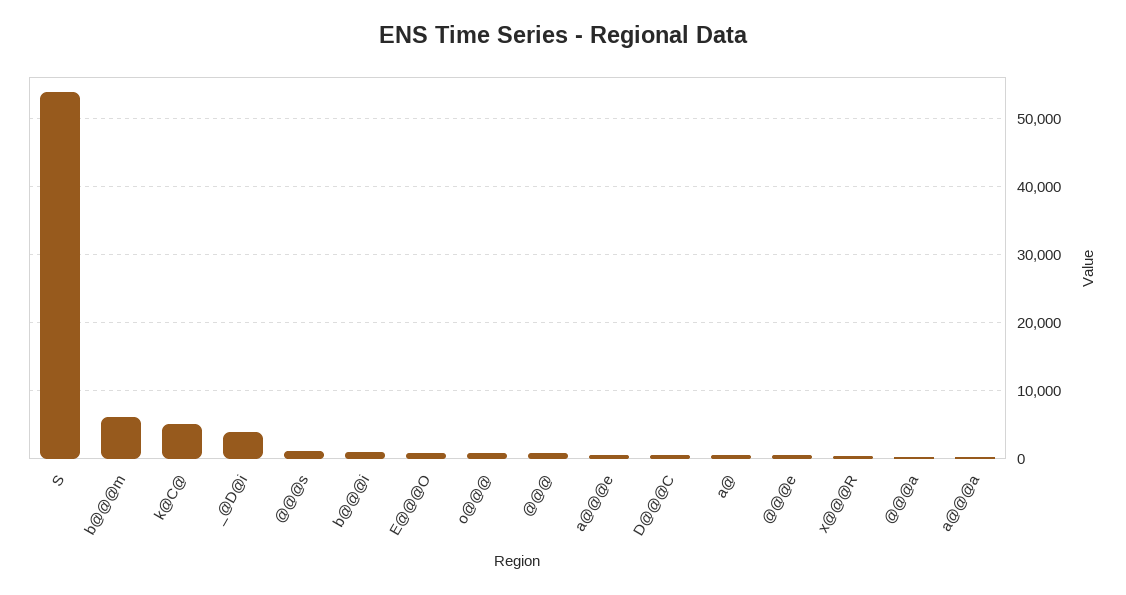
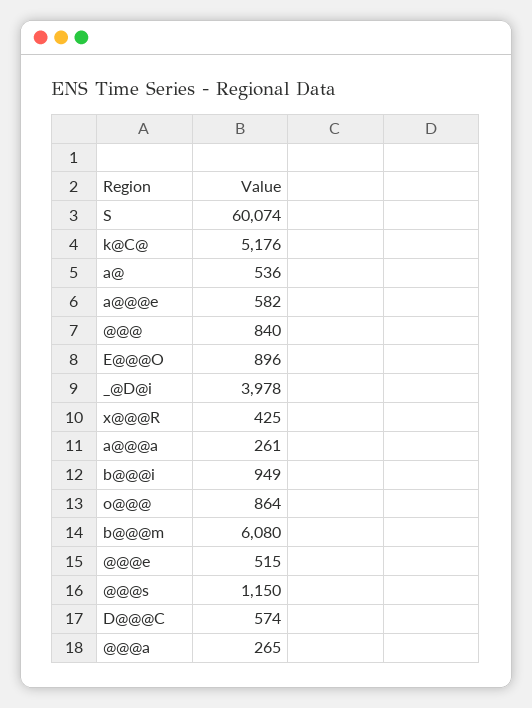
  {
-   "S": 54000,
+   "S": 60074,
    "b@@@m": 6080,
    "k@C@": 5176,
    "_@D@i": 3978,
    "@@@s": 1150,
    "b@@@i": 949,
    "E@@@O": 896,
    "o@@@": 864,
    "@@@": 840,
    "a@@@e": 582,
    "D@@@C": 574,
    "a@": 536,
    "@@@e": 515,
    "x@@@R": 425,
    "@@@a": 265,
    "a@@@a": 261
  }

